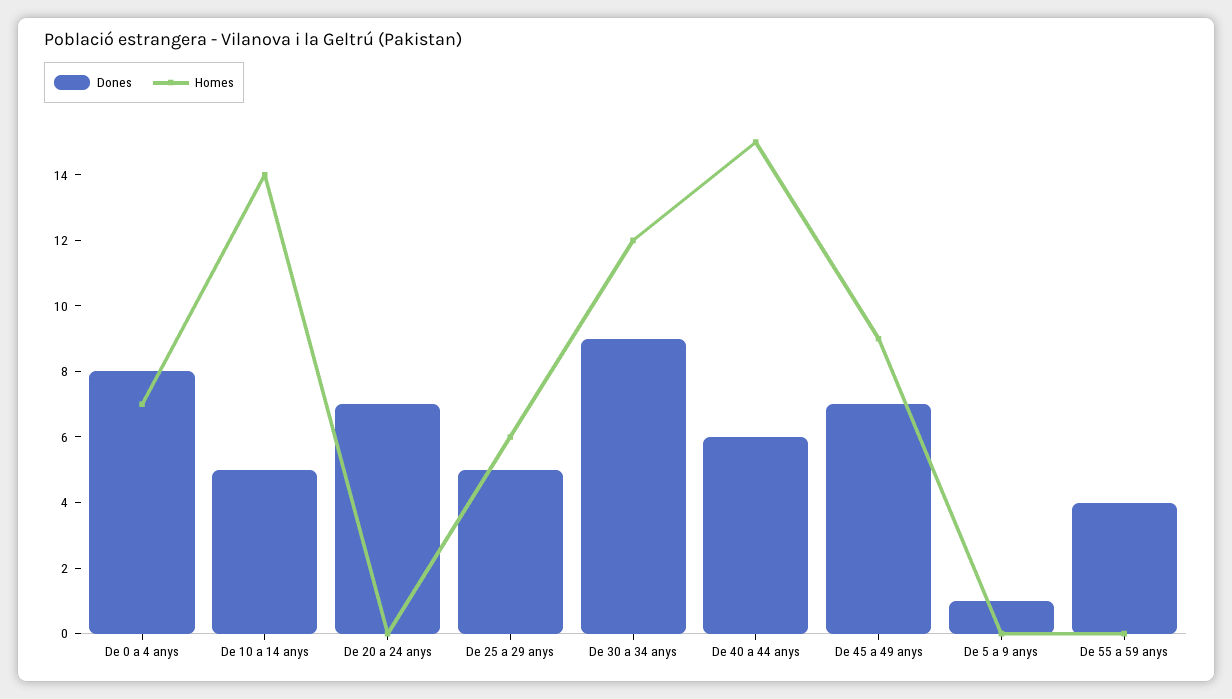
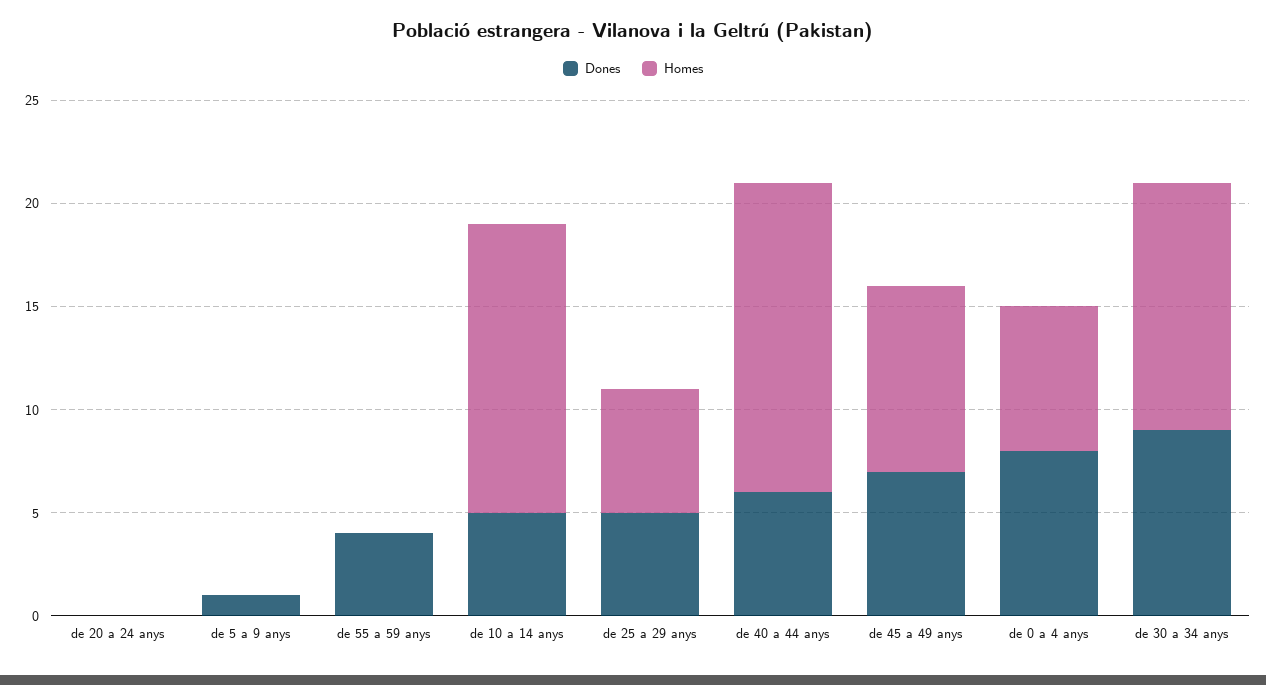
  {
    "Dones": {
      "De 0 a 4 anys": 8,
      "De 10 a 14 anys": 5,
-     "De 20 a 24 anys": 7,
+     "De 20 a 24 anys": 0,
      "De 25 a 29 anys": 5,
      "De 30 a 34 anys": 9,
      "De 40 a 44 anys": 6,
      "De 45 a 49 anys": 7,
      "De 5 a 9 anys": 1,
      "De 55 a 59 anys": 4
    },
    "Homes": {
      "De 0 a 4 anys": 7,
      "De 10 a 14 anys": 14,
      "De 20 a 24 anys": 0,
      "De 25 a 29 anys": 6,
      "De 30 a 34 anys": 12,
      "De 40 a 44 anys": 15,
      "De 45 a 49 anys": 9,
      "De 5 a 9 anys": 0,
      "De 55 a 59 anys": 0
    }
  }

